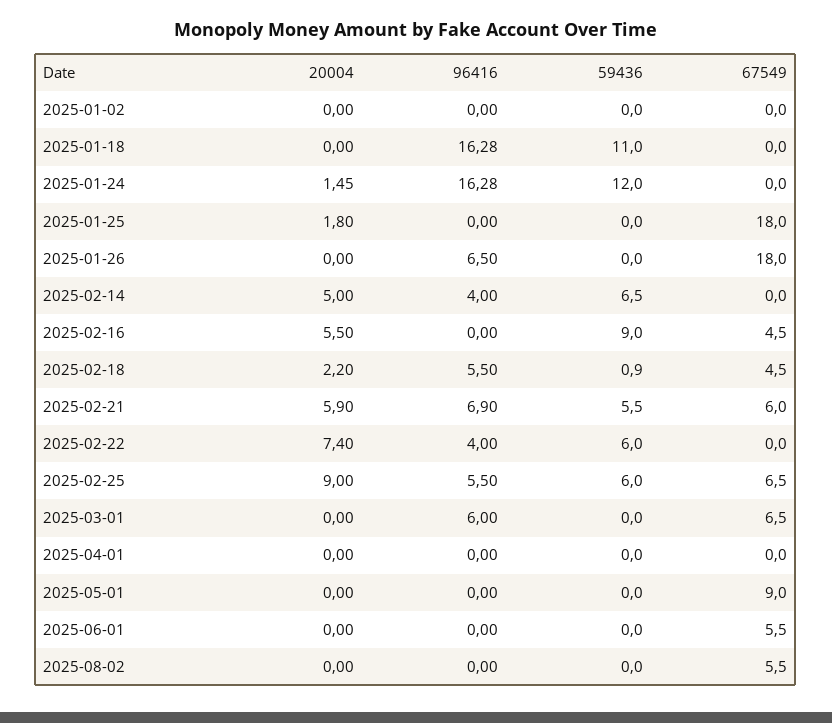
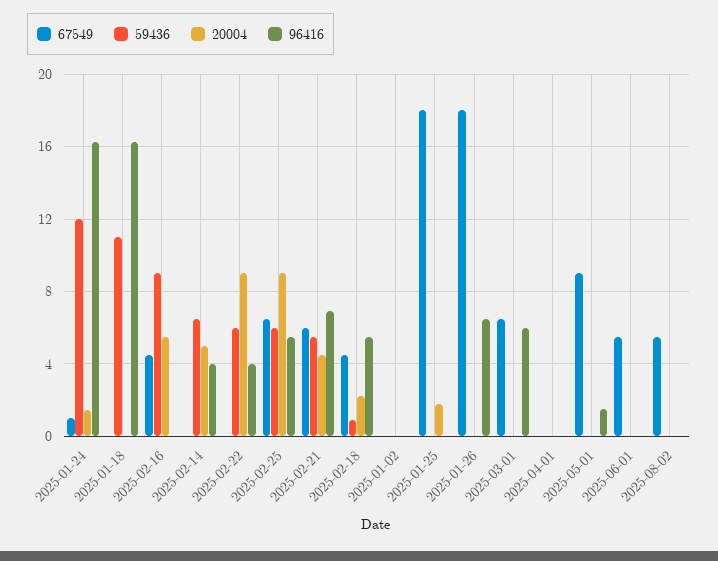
  {
    "20004": {
      "2025-01-02": 0,
      "2025-01-18": 0,
      "2025-01-24": 1.45,
      "2025-01-25": 1.8,
      "2025-01-26": 0,
      "2025-02-14": 5,
      "2025-02-16": 5.5,
      "2025-02-18": 2.2,
-     "2025-02-21": 5.9,
+     "2025-02-21": 4.5,
-     "2025-02-22": 7.4,
+     "2025-02-22": 9,
      "2025-02-25": 9,
      "2025-03-01": 0,
      "2025-04-01": 0,
      "2025-05-01": 0,
      "2025-06-01": 0,
      "2025-08-02": 0
    },
    "96416": {
      "2025-01-02": 0,
      "2025-01-18": 16.28,
      "2025-01-24": 16.28,
      "2025-01-25": 0,
      "2025-01-26": 6.5,
      "2025-02-14": 4,
      "2025-02-16": 0,
      "2025-02-18": 5.5,
      "2025-02-21": 6.9,
      "2025-02-22": 4,
      "2025-02-25": 5.5,
      "2025-03-01": 6,
      "2025-04-01": 0,
-     "2025-05-01": 0,
+     "2025-05-01": 1.5,
      "2025-06-01": 0,
      "2025-08-02": 0
    },
    "59436": {
      "2025-01-02": 0,
      "2025-01-18": 11,
      "2025-01-24": 12,
      "2025-01-25": 0,
      "2025-01-26": 0,
      "2025-02-14": 6.5,
      "2025-02-16": 9,
      "2025-02-18": 0.9,
      "2025-02-21": 5.5,
      "2025-02-22": 6,
      "2025-02-25": 6,
      "2025-03-01": 0,
      "2025-04-01": 0,
      "2025-05-01": 0,
      "2025-06-01": 0,
      "2025-08-02": 0
    },
    "67549": {
      "2025-01-02": 0,
      "2025-01-18": 0,
-     "2025-01-24": 0,
+     "2025-01-24": 1,
      "2025-01-25": 18,
      "2025-01-26": 18,
      "2025-02-14": 0,
      "2025-02-16": 4.5,
      "2025-02-18": 4.5,
      "2025-02-21": 6,
      "2025-02-22": 0,
      "2025-02-25": 6.5,
      "2025-03-01": 6.5,
      "2025-04-01": 0,
      "2025-05-01": 9,
      "2025-06-01": 5.5,
      "2025-08-02": 5.5
    }
  }

